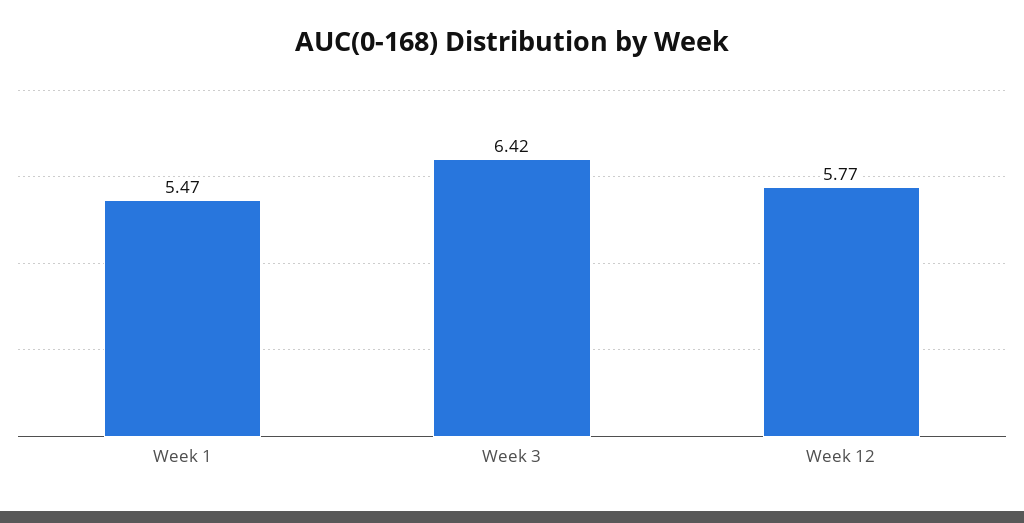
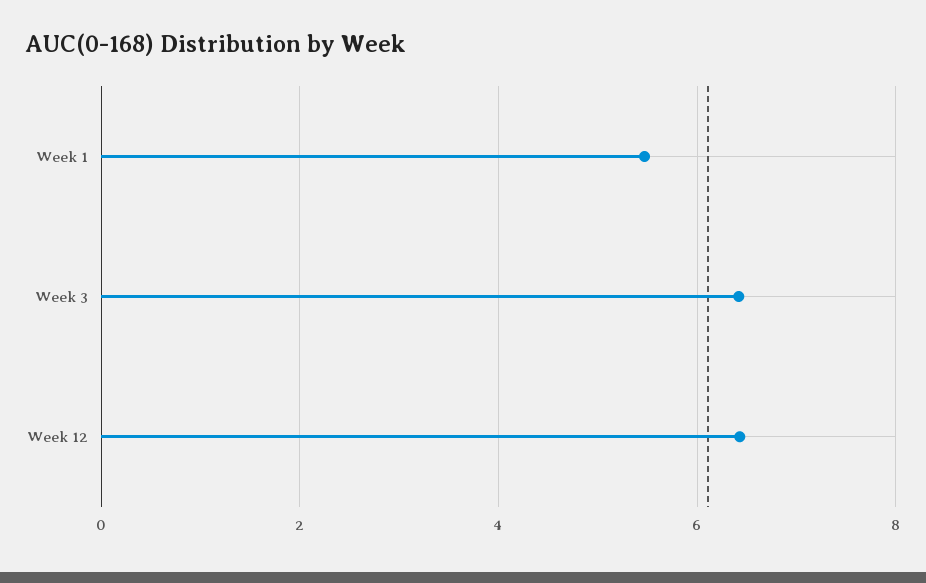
  {
    "Week 1": 5.47,
    "Week 3": 6.42,
-   "Week 12": 5.77
+   "Week 12": 6.4
  }

